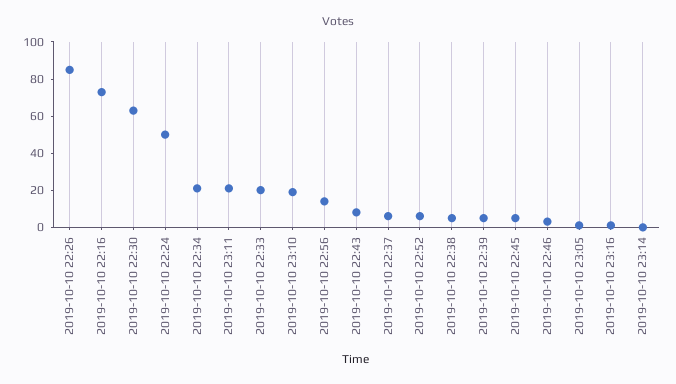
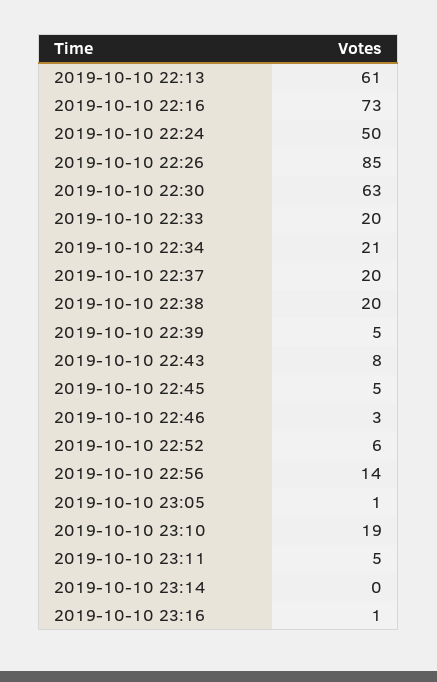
  {
    "2019-10-10 22:26": 85,
    "2019-10-10 22:16": 73,
    "2019-10-10 22:30": 63,
    "2019-10-10 22:24": 50,
    "2019-10-10 22:34": 21,
-   "2019-10-10 23:11": 20,
+   "2019-10-10 23:11": 5,
    "2019-10-10 22:33": 20,
    "2019-10-10 23:10": 19,
    "2019-10-10 22:56": 14,
    "2019-10-10 22:43": 8,
-   "2019-10-10 22:37": 5,
+   "2019-10-10 22:37": 20,
    "2019-10-10 22:52": 6,
-   "2019-10-10 22:38": 5,
+   "2019-10-10 22:38": 20,
    "2019-10-10 22:39": 5,
    "2019-10-10 22:45": 5,
    "2019-10-10 22:46": 3,
    "2019-10-10 23:05": 1,
    "2019-10-10 23:16": 1,
-   "2019-10-10 23:14": 0
+   "2019-10-10 23:14": 0,
+   "2019-10-10 22:13": 61
  }

